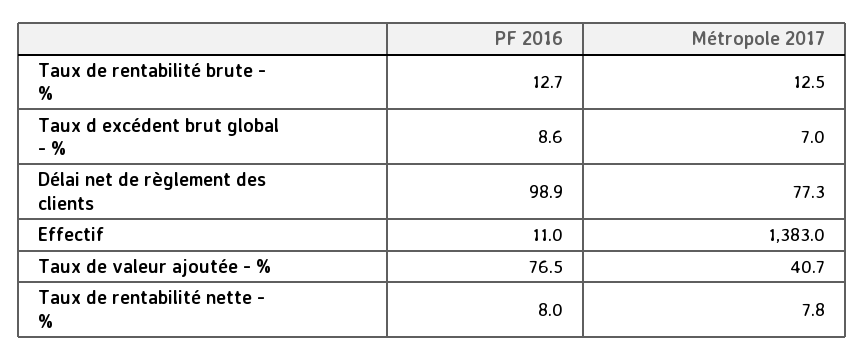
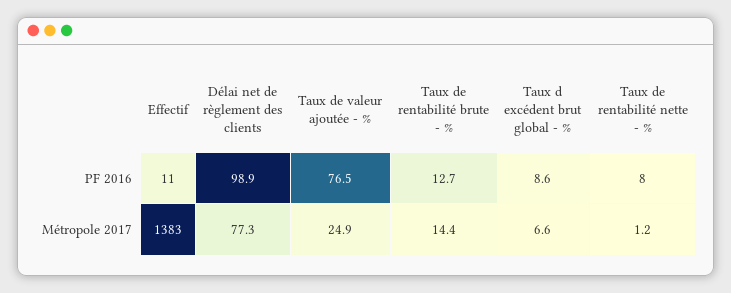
  {
    "PF 2016": {
      "Taux de rentabilité brute - %": 12.7,
      "Taux d excédent brut global - %": 8.6,
      "Délai net de règlement des clients": 98.9,
      "Effectif": 11,
      "Taux de valeur ajoutée - %": 76.5,
      "Taux de rentabilité nette - %": 8
    },
    "Métropole 2017": {
-     "Taux de rentabilité brute - %": 12.5,
+     "Taux de rentabilité brute - %": 14.4,
-     "Taux d excédent brut global - %": 7,
+     "Taux d excédent brut global - %": 6.6,
      "Délai net de règlement des clients": 77.3,
      "Effectif": 1383,
-     "Taux de valeur ajoutée - %": 40.7,
+     "Taux de valeur ajoutée - %": 24.9,
-     "Taux de rentabilité nette - %": 7.8
+     "Taux de rentabilité nette - %": 1.2
    }
  }

